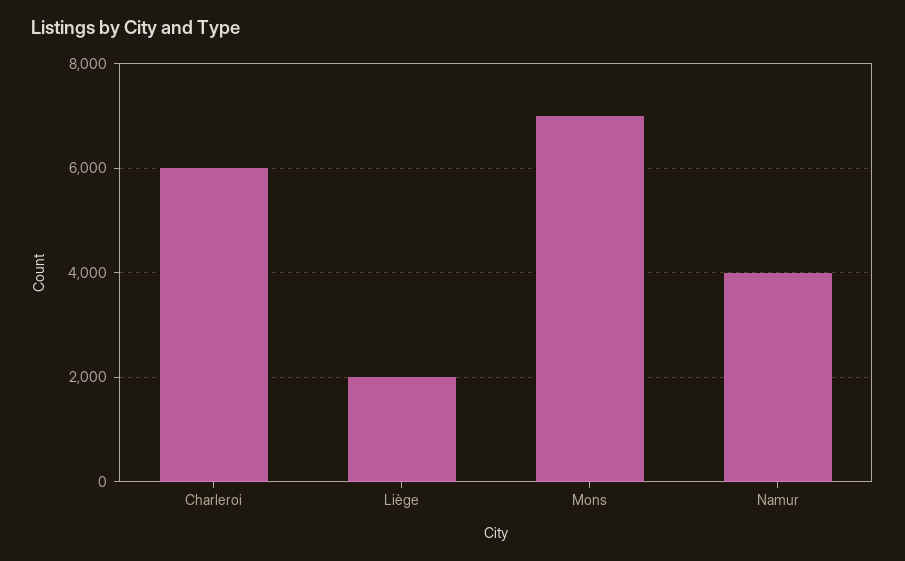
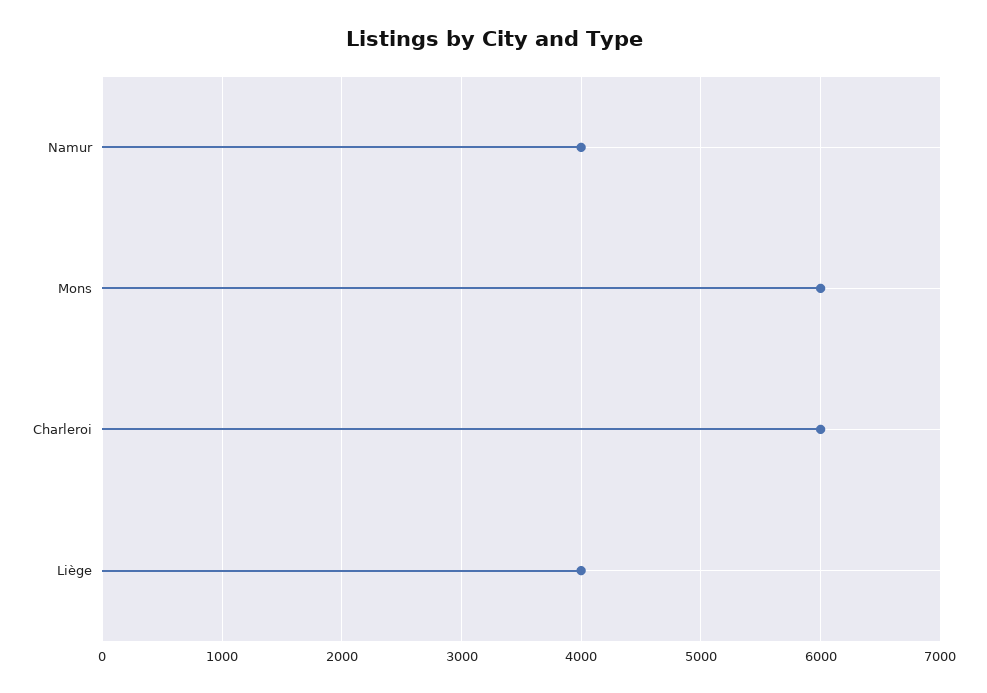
  {
    "Charleroi": 6000,
-   "Liège": 2000,
+   "Liège": 4000,
-   "Mons": 7000,
+   "Mons": 6000,
    "Namur": 4000
  }

